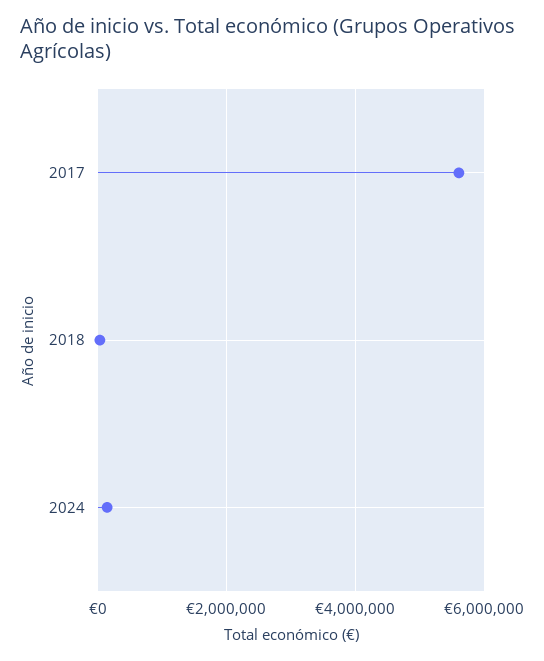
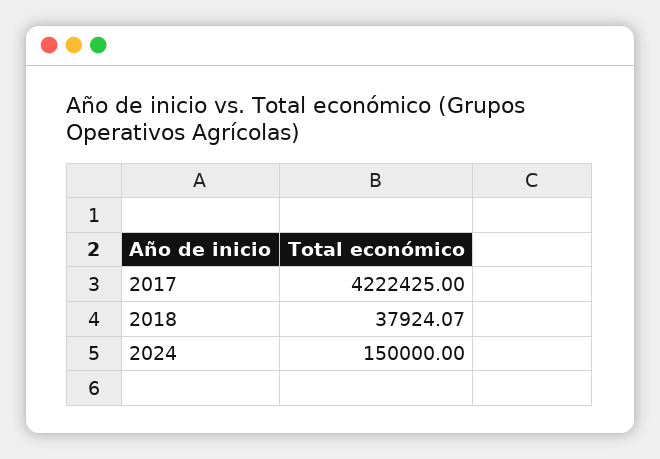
  {
-   "2017": 5600000,
+   "2017": 4222425,
    "2018": 37924.07,
    "2024": 150000
  }

